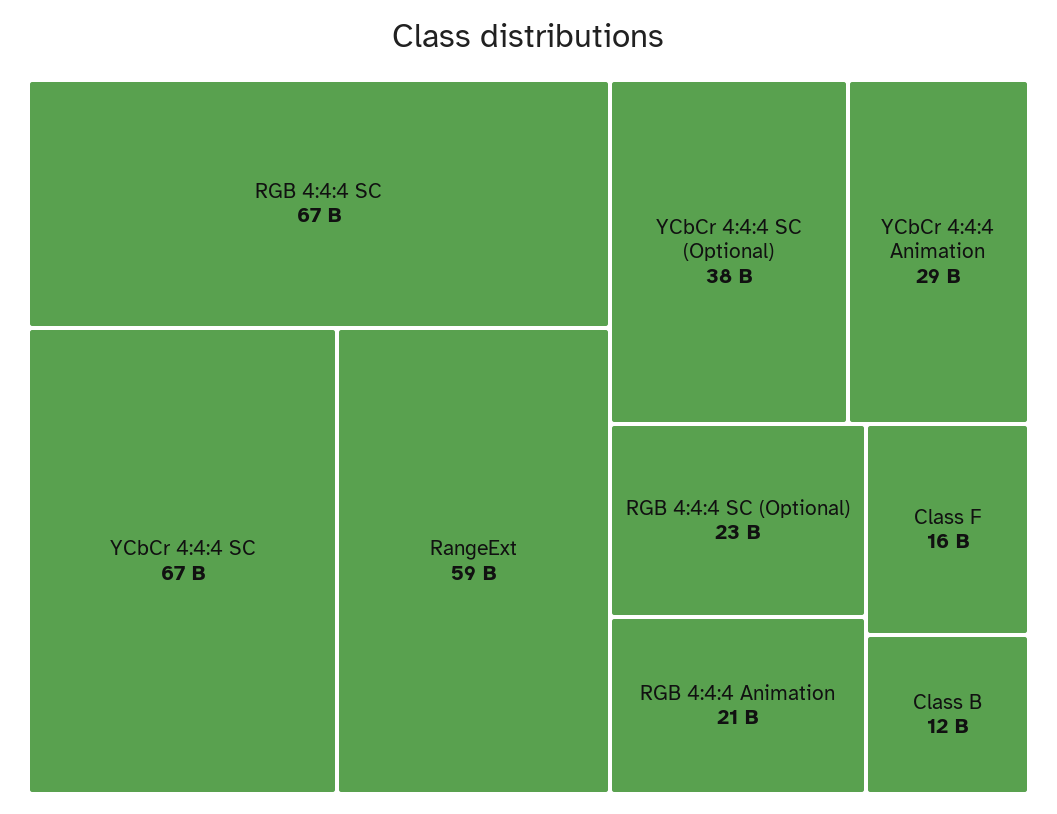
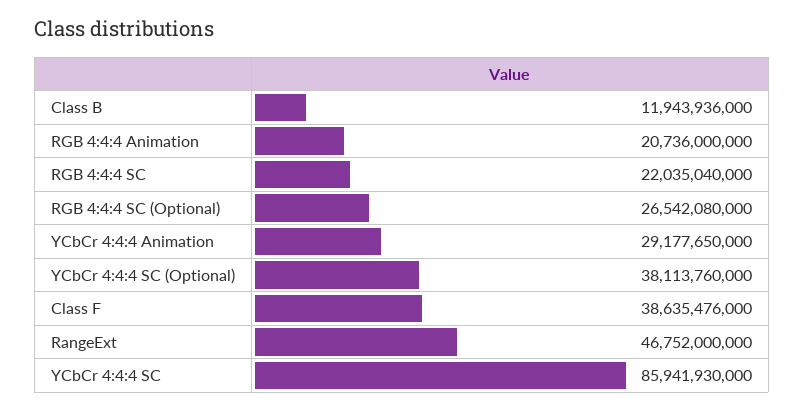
  {
-   "RGB 4:4:4 SC": 67000000000,
+   "RGB 4:4:4 SC": 22035040000,
-   "YCbCr 4:4:4 SC": 67000000000,
+   "YCbCr 4:4:4 SC": 85941930000,
-   "RangeExt": 59000000000,
+   "RangeExt": 46752000000,
    "YCbCr 4:4:4 SC (Optional)": 38113760000,
    "YCbCr 4:4:4 Animation": 29177650000,
-   "RGB 4:4:4 SC (Optional)": 23000000000,
+   "RGB 4:4:4 SC (Optional)": 26542080000,
    "RGB 4:4:4 Animation": 20736000000,
-   "Class F": 16000000000,
+   "Class F": 38635476000,
    "Class B": 11943936000
  }

